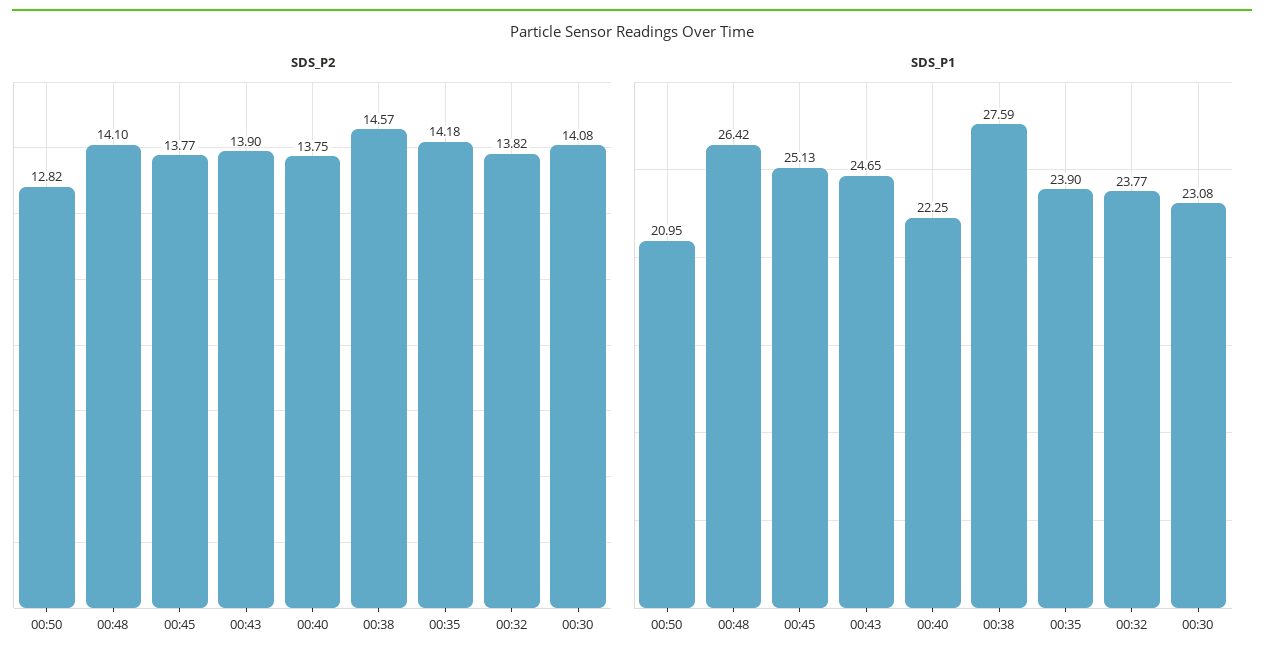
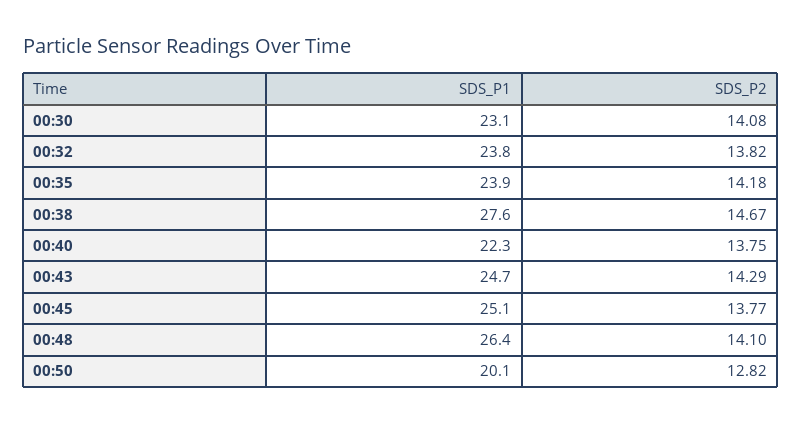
  {
    "SDS_P2": {
      "00:50": 12.82,
      "00:48": 14.1,
      "00:45": 13.77,
-     "00:43": 13.9,
+     "00:43": 14.29,
      "00:40": 13.75,
-     "00:38": 14.57,
+     "00:38": 14.67,
      "00:35": 14.18,
      "00:32": 13.82,
      "00:30": 14.08
    },
    "SDS_P1": {
-     "00:50": 20.95,
+     "00:50": 20.1,
      "00:48": 26.42,
      "00:45": 25.13,
      "00:43": 24.65,
      "00:40": 22.25,
      "00:38": 27.59,
      "00:35": 23.9,
      "00:32": 23.77,
      "00:30": 23.08
    }
  }

